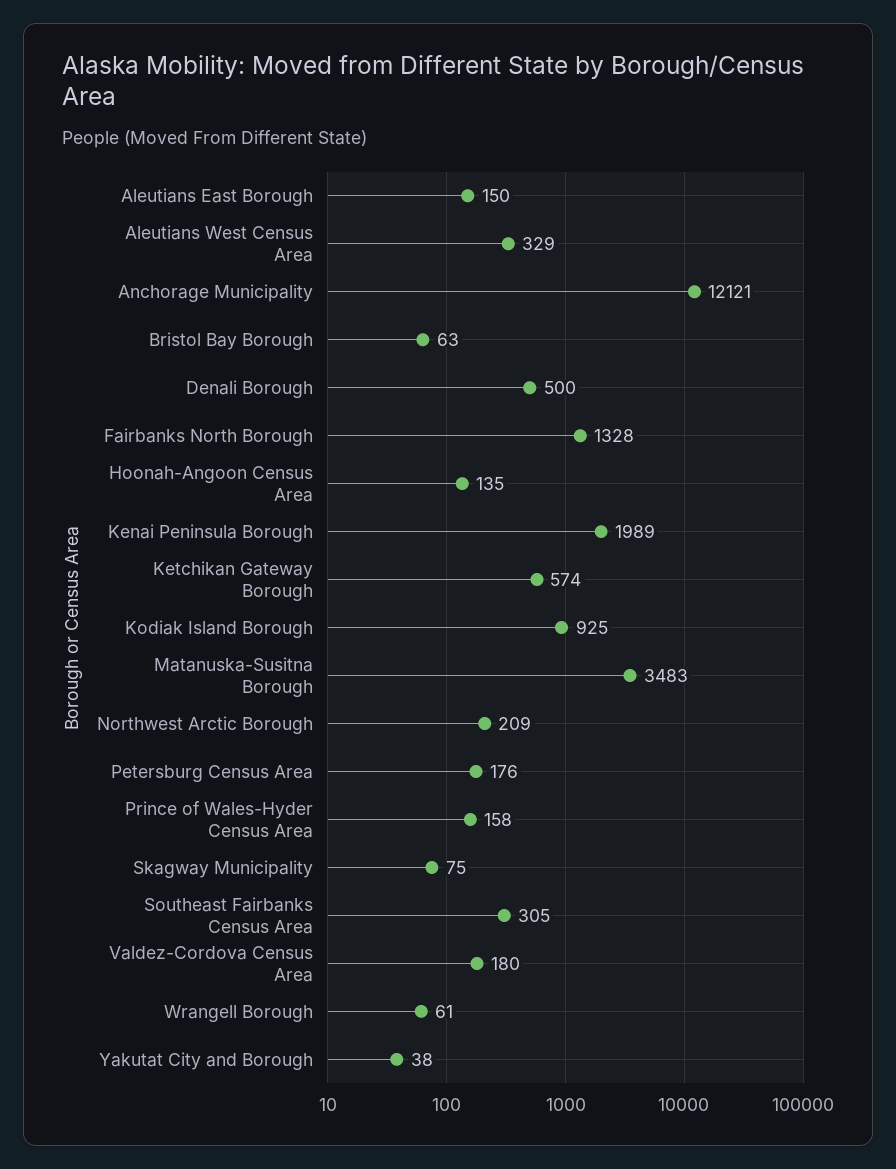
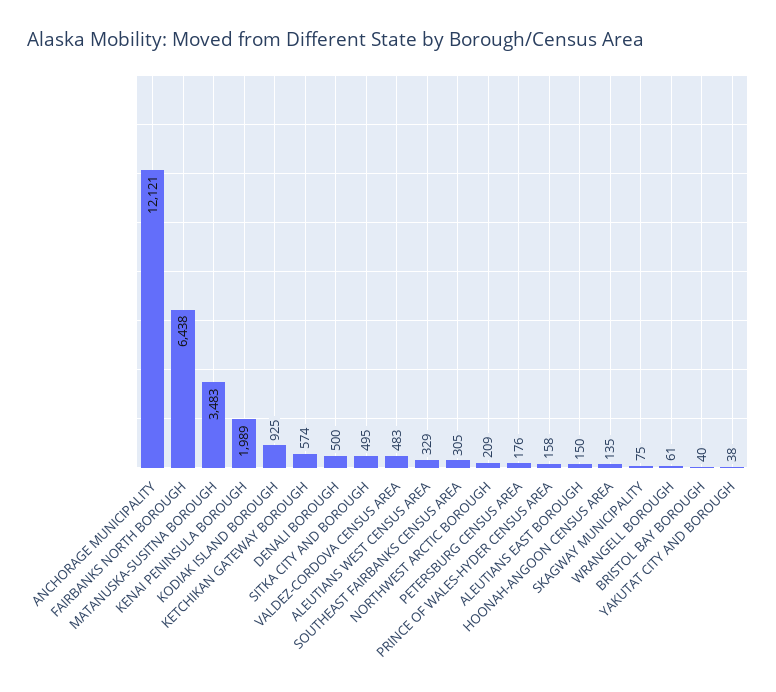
  {
    "Aleutians East Borough": 150,
    "Aleutians West Census Area": 329,
    "Anchorage Municipality": 12121,
-   "Bristol Bay Borough": 63,
+   "Bristol Bay Borough": 40,
    "Denali Borough": 500,
-   "Fairbanks North Borough": 1328,
+   "Fairbanks North Borough": 6438,
    "Hoonah-Angoon Census Area": 135,
    "Kenai Peninsula Borough": 1989,
    "Ketchikan Gateway Borough": 574,
    "Kodiak Island Borough": 925,
    "Matanuska-Susitna Borough": 3483,
    "Northwest Arctic Borough": 209,
    "Petersburg Census Area": 176,
    "Prince of Wales-Hyder Census Area": 158,
    "Skagway Municipality": 75,
    "Southeast Fairbanks Census Area": 305,
-   "Valdez-Cordova Census Area": 180,
+   "Valdez-Cordova Census Area": 483,
    "Wrangell Borough": 61,
-   "Yakutat City and Borough": 38
+   "Yakutat City and Borough": 38,
+   "SITKA CITY AND BOROUGH": 495
  }

